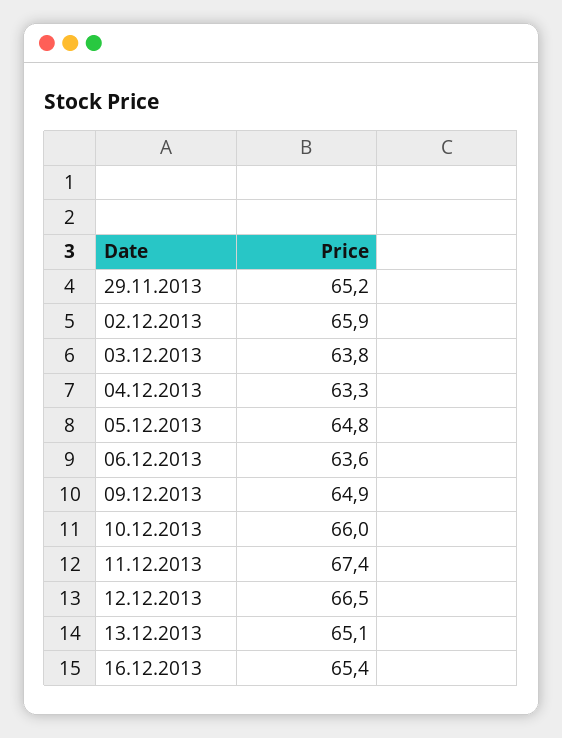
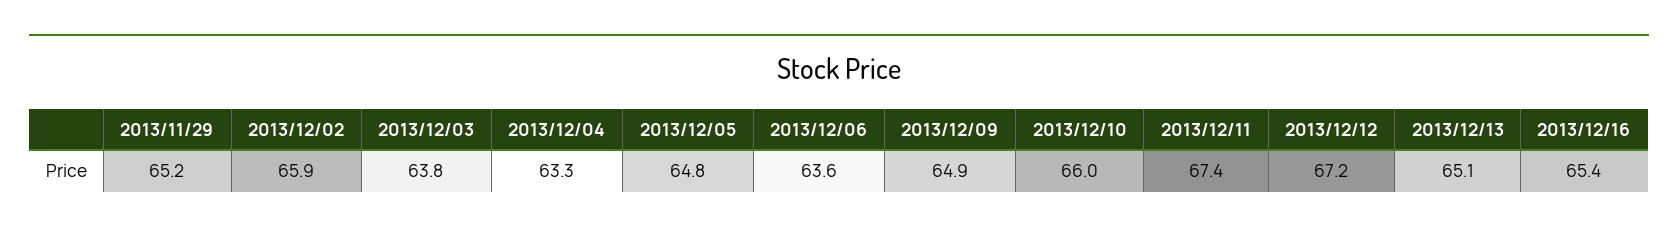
  {
    "29.11.2013": 65.2,
    "02.12.2013": 65.9,
    "03.12.2013": 63.8,
    "04.12.2013": 63.3,
    "05.12.2013": 64.8,
    "06.12.2013": 63.6,
    "09.12.2013": 64.9,
    "10.12.2013": 66,
    "11.12.2013": 67.4,
-   "12.12.2013": 66.5,
+   "12.12.2013": 67.2,
    "13.12.2013": 65.1,
    "16.12.2013": 65.4
  }

